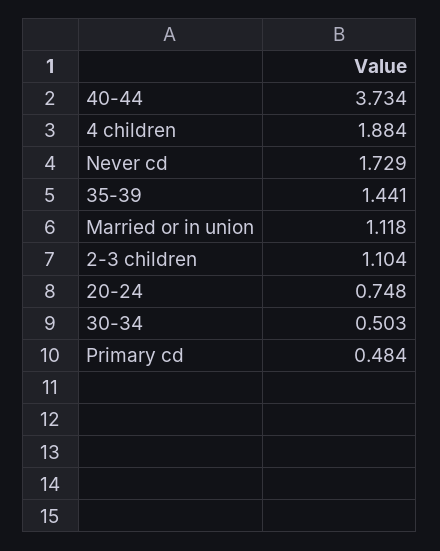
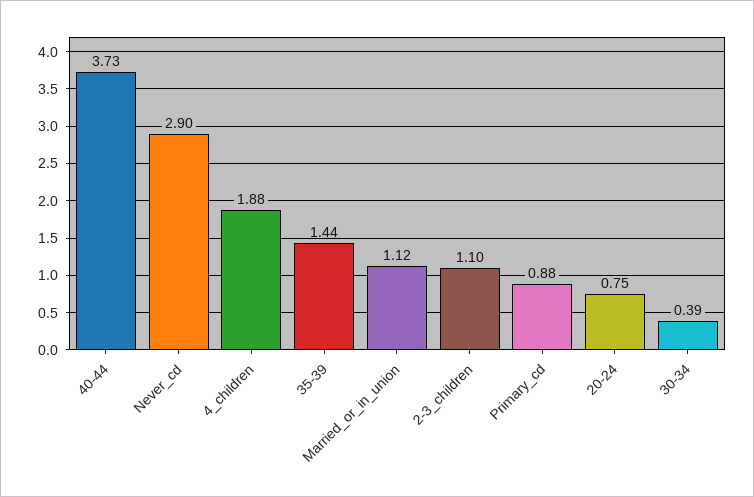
  {
    "40-44": 3.734,
    "4 children": 1.884,
-   "Never cd": 1.729,
+   "Never cd": 2.9,
    "35-39": 1.441,
    "Married or in union": 1.118,
    "2-3 children": 1.104,
    "20-24": 0.748,
-   "30-34": 0.503,
+   "30-34": 0.39,
-   "Primary cd": 0.484
+   "Primary cd": 0.88
  }

